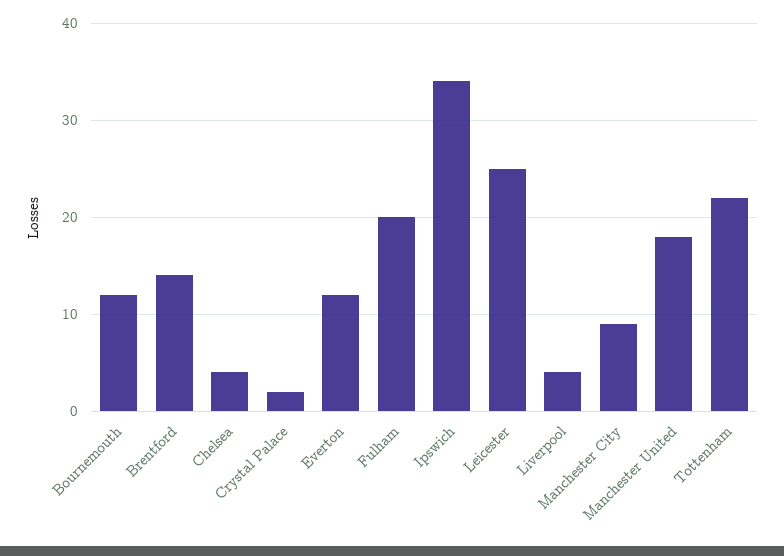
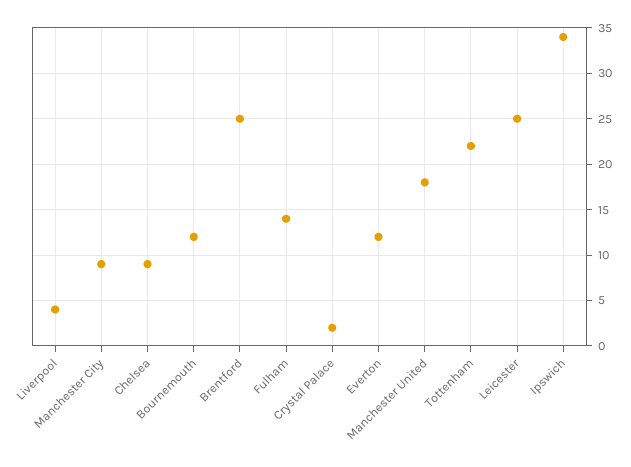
  {
    "Bournemouth": 12,
-   "Brentford": 14,
+   "Brentford": 25,
-   "Chelsea": 4,
+   "Chelsea": 9,
    "Crystal Palace": 2,
    "Everton": 12,
-   "Fulham": 20,
+   "Fulham": 14,
    "Ipswich": 34,
    "Leicester": 25,
    "Liverpool": 4,
    "Manchester City": 9,
    "Manchester United": 18,
    "Tottenham": 22
  }

